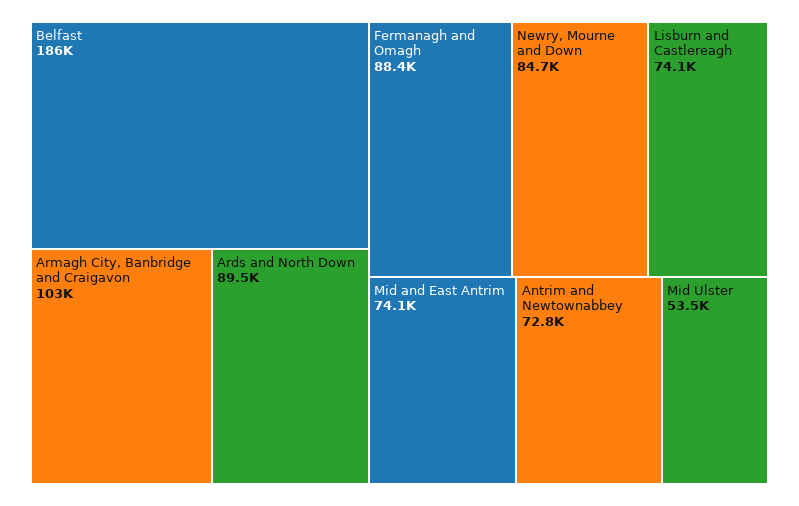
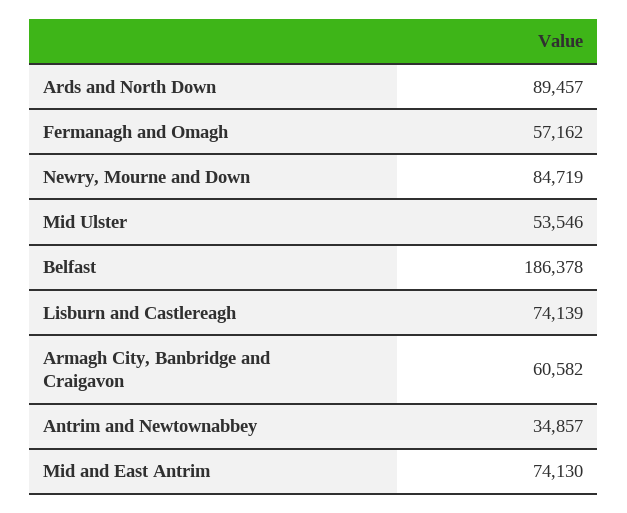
  {
    "Belfast": 186378,
-   "Armagh City, Banbridge and Craigavon": 103000,
+   "Armagh City, Banbridge and Craigavon": 60582,
    "Ards and North Down": 89457,
-   "Fermanagh and Omagh": 88400,
+   "Fermanagh and Omagh": 57162,
    "Newry, Mourne and Down": 84719,
    "Lisburn and Castlereagh": 74139,
    "Mid and East Antrim": 74130,
-   "Antrim and Newtownabbey": 72800,
+   "Antrim and Newtownabbey": 34857,
    "Mid Ulster": 53546
  }

